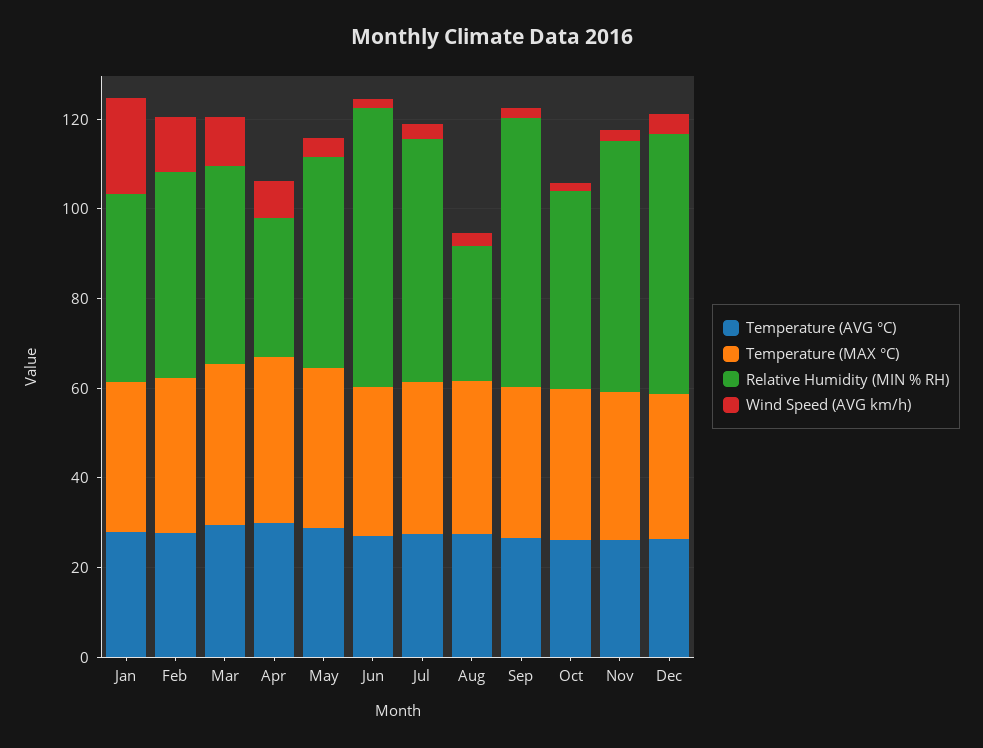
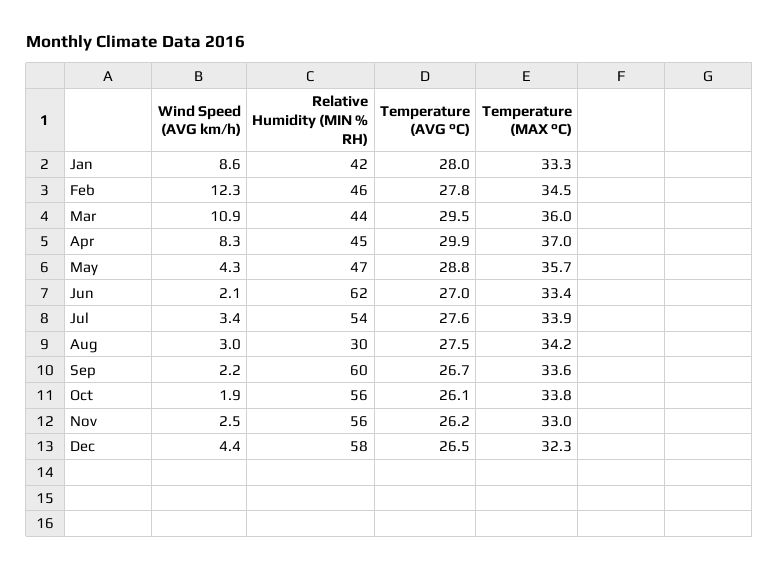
  {
    "Temperature (AVG °C)": {
      "Jan": 28,
      "Feb": 27.8,
      "Mar": 29.5,
      "Apr": 29.9,
      "May": 28.8,
      "Jun": 27,
      "Jul": 27.6,
      "Aug": 27.5,
      "Sep": 26.7,
      "Oct": 26.1,
      "Nov": 26.2,
      "Dec": 26.5
    },
    "Temperature (MAX °C)": {
      "Jan": 33.3,
      "Feb": 34.5,
      "Mar": 36,
      "Apr": 37,
      "May": 35.7,
      "Jun": 33.4,
      "Jul": 33.9,
      "Aug": 34.2,
      "Sep": 33.6,
      "Oct": 33.8,
      "Nov": 33,
      "Dec": 32.3
    },
    "Relative Humidity (MIN % RH)": {
      "Jan": 42,
      "Feb": 46,
      "Mar": 44,
-     "Apr": 30,
+     "Apr": 45,
      "May": 47,
      "Jun": 62,
      "Jul": 54,
      "Aug": 30,
      "Sep": 60,
-     "Oct": 45,
+     "Oct": 56,
      "Nov": 56,
      "Dec": 58
    },
    "Wind Speed (AVG km/h)": {
-     "Jan": 20,
+     "Jan": 8.6,
      "Feb": 12.3,
      "Mar": 10.9,
      "Apr": 8.3,
      "May": 4.3,
      "Jun": 2.1,
      "Jul": 3.4,
      "Aug": 3,
      "Sep": 2.2,
      "Oct": 1.9,
      "Nov": 2.5,
      "Dec": 4.4
    }
  }

